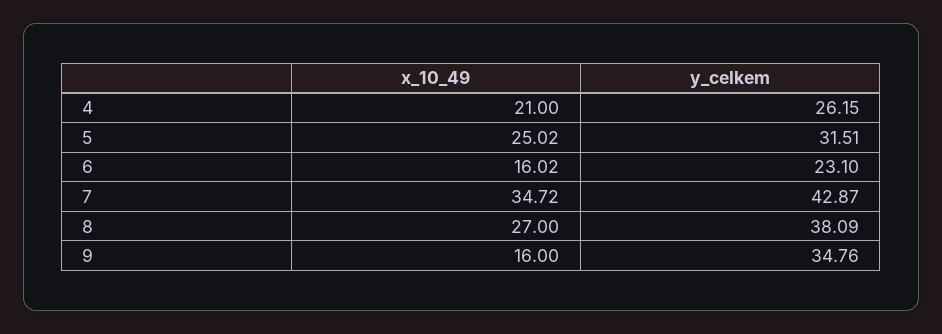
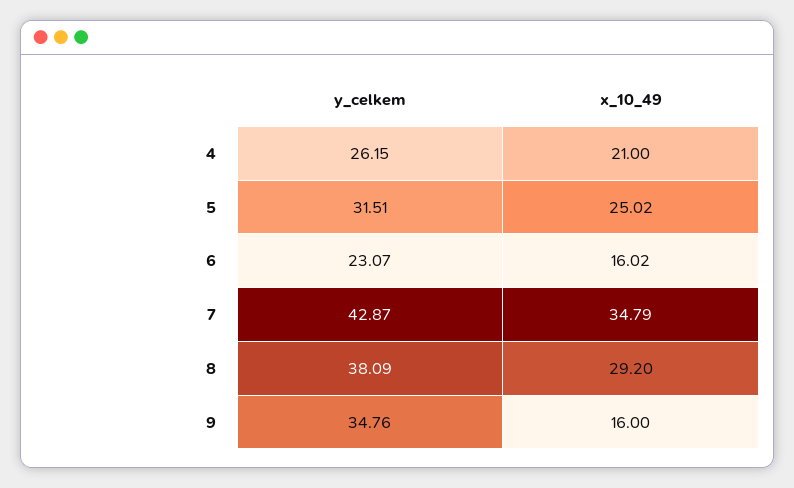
  {
    "x_10_49": {
      "4": 21,
      "5": 25.02,
      "6": 16.02,
-     "7": 34.72,
+     "7": 34.79,
-     "8": 27,
+     "8": 29.2,
      "9": 16
    },
    "y_celkem": {
      "4": 26.15,
      "5": 31.51,
-     "6": 23.1,
+     "6": 23.07,
      "7": 42.87,
      "8": 38.09,
      "9": 34.76
    }
  }

